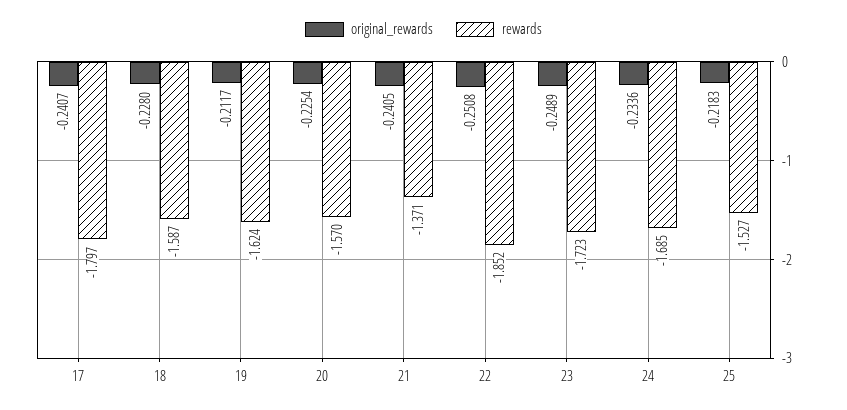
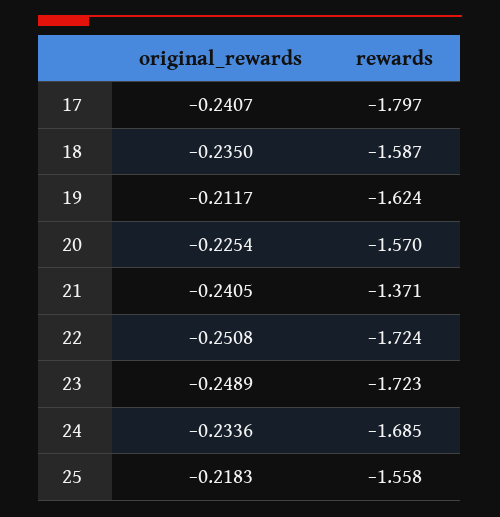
  {
    "original_rewards": {
      "17": -0.2407,
-     "18": -0.228,
+     "18": -0.235,
      "19": -0.2117,
      "20": -0.2254,
      "21": -0.2405,
      "22": -0.2508,
      "23": -0.2489,
      "24": -0.2336,
      "25": -0.2183
    },
    "rewards": {
      "17": -1.797,
      "18": -1.587,
      "19": -1.624,
      "20": -1.57,
      "21": -1.371,
-     "22": -1.852,
+     "22": -1.724,
      "23": -1.723,
      "24": -1.685,
-     "25": -1.527
+     "25": -1.558
    }
  }

